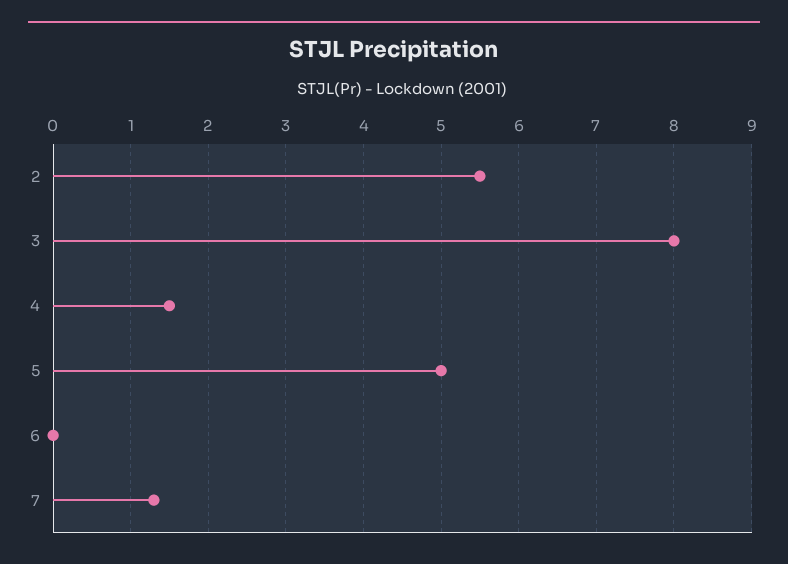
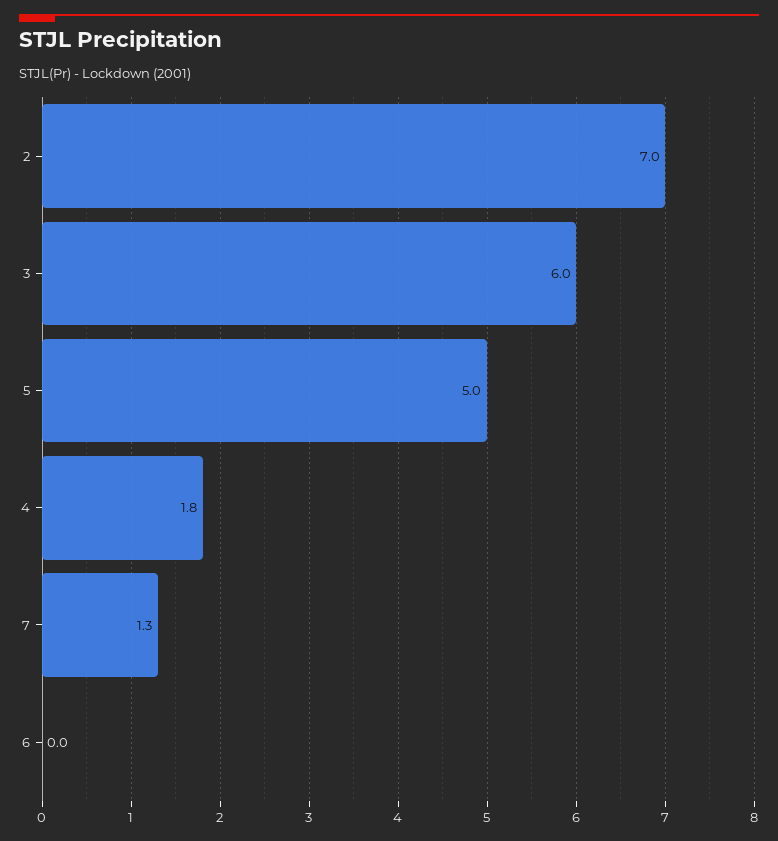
  {
-   "2": 5.5,
+   "2": 7,
-   "3": 8,
+   "3": 6,
-   "4": 1.5,
+   "4": 1.8,
    "5": 5,
    "6": 0,
    "7": 1.3
  }

